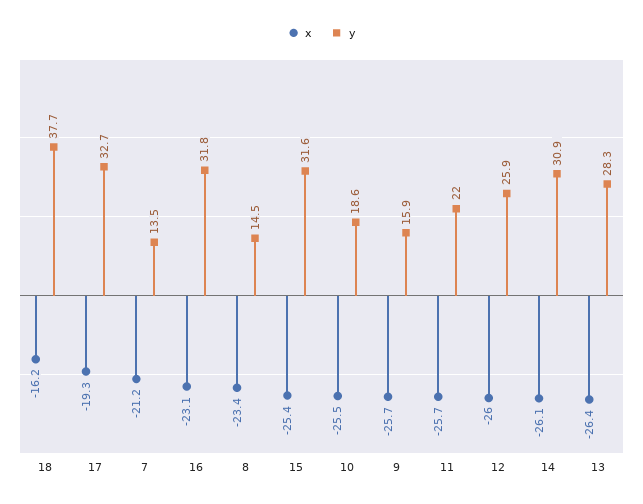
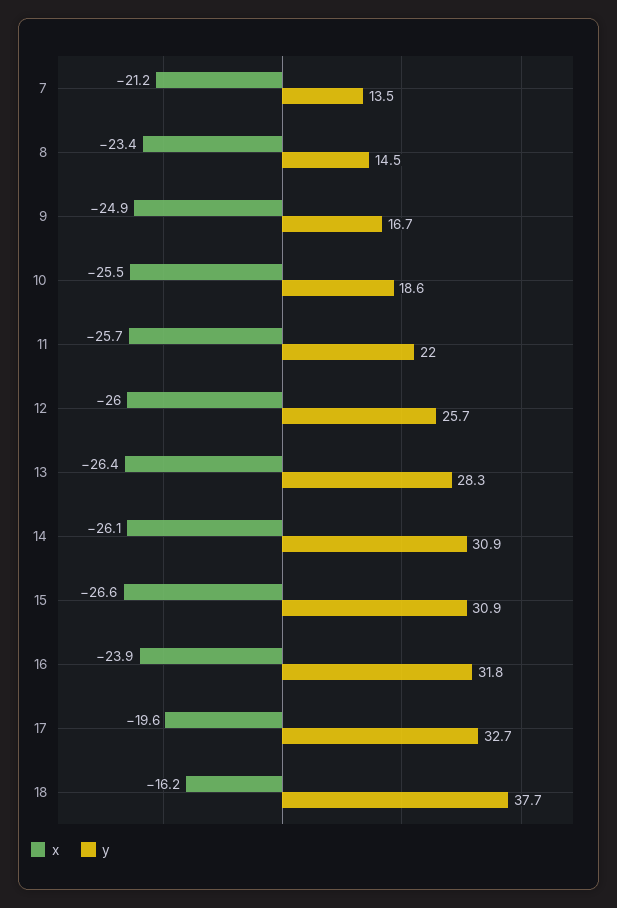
  {
    "x": {
      "18": -16.2,
-     "17": -19.3,
+     "17": -19.6,
      "7": -21.2,
-     "16": -23.1,
+     "16": -23.9,
      "8": -23.4,
-     "15": -25.4,
+     "15": -26.6,
      "10": -25.5,
-     "9": -25.7,
+     "9": -24.9,
      "11": -25.7,
      "12": -26,
      "14": -26.1,
      "13": -26.4
    },
    "y": {
      "18": 37.7,
      "17": 32.7,
      "7": 13.5,
      "16": 31.8,
      "8": 14.5,
-     "15": 31.6,
+     "15": 30.9,
      "10": 18.6,
-     "9": 15.9,
+     "9": 16.7,
      "11": 22,
-     "12": 25.9,
+     "12": 25.7,
      "14": 30.9,
      "13": 28.3
    }
  }

